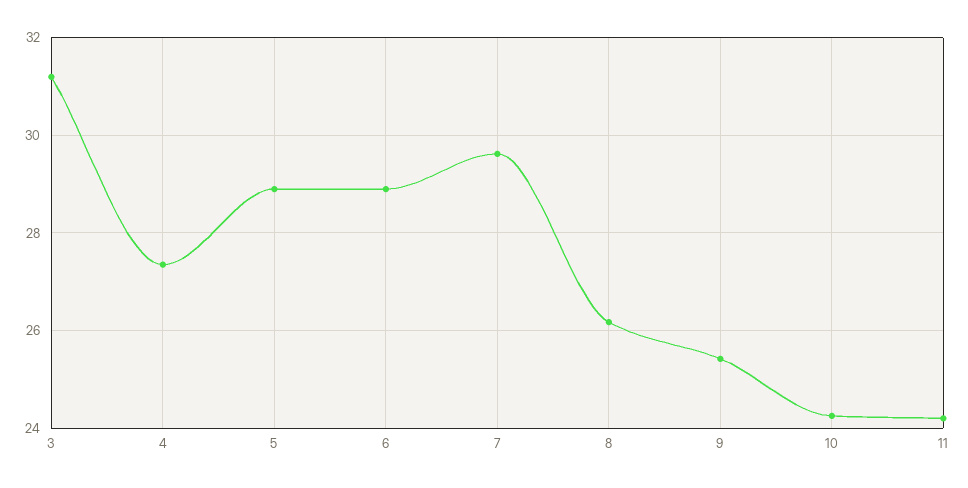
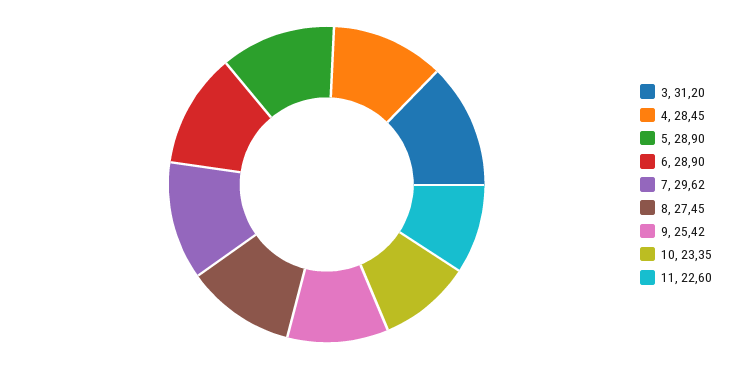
  {
    "3": 31.2,
-   "4": 27.4,
+   "4": 28.45,
    "5": 28.9,
    "6": 28.9,
    "7": 29.62,
-   "8": 26.2,
+   "8": 27.45,
    "9": 25.42,
-   "10": 24.2,
+   "10": 23.35,
-   "11": 24.2
+   "11": 22.6
  }

